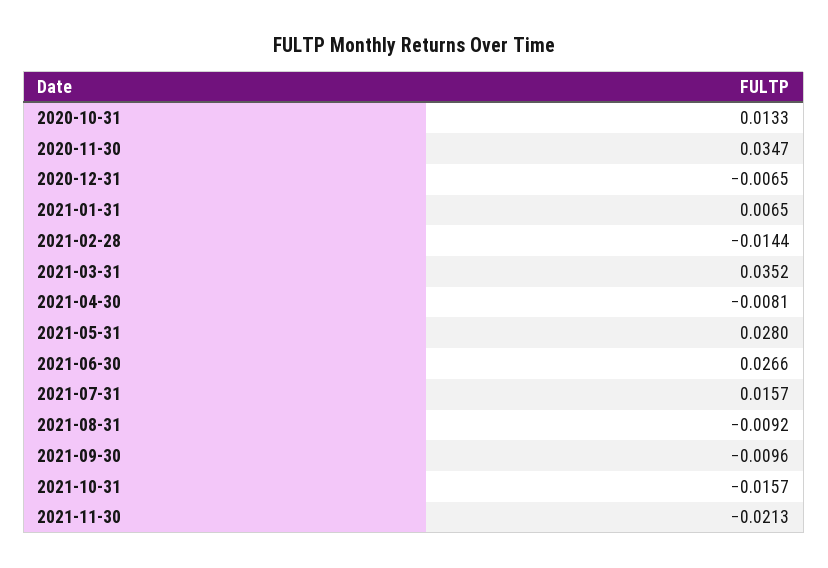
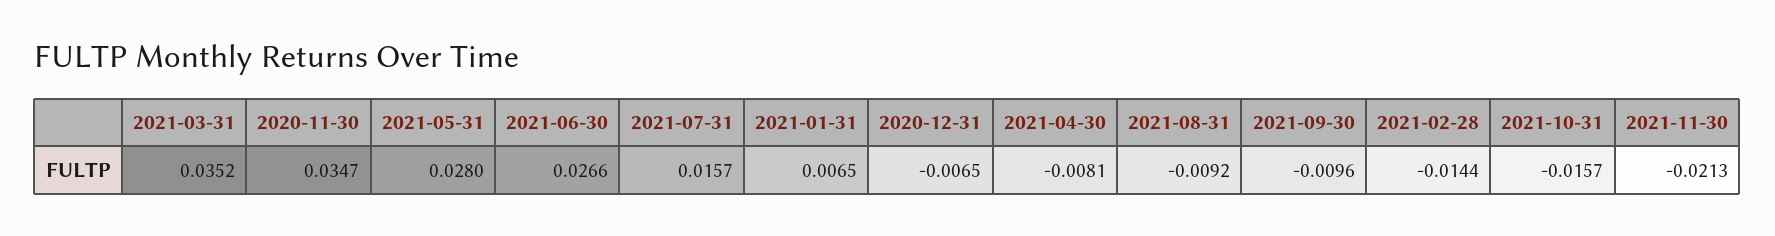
  {
-   "2020-10-31": 0.0133,
    "2020-11-30": 0.0347,
    "2020-12-31": -0.0065,
    "2021-01-31": 0.0065,
    "2021-02-28": -0.0144,
    "2021-03-31": 0.0352,
    "2021-04-30": -0.0081,
    "2021-05-31": 0.028,
    "2021-06-30": 0.0266,
    "2021-07-31": 0.0157,
    "2021-08-31": -0.0092,
    "2021-09-30": -0.0096,
    "2021-10-31": -0.0157,
    "2021-11-30": -0.0213
  }

